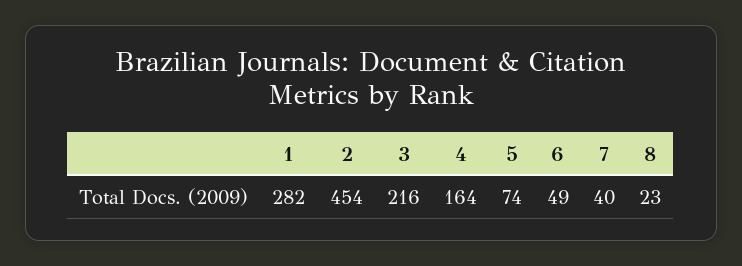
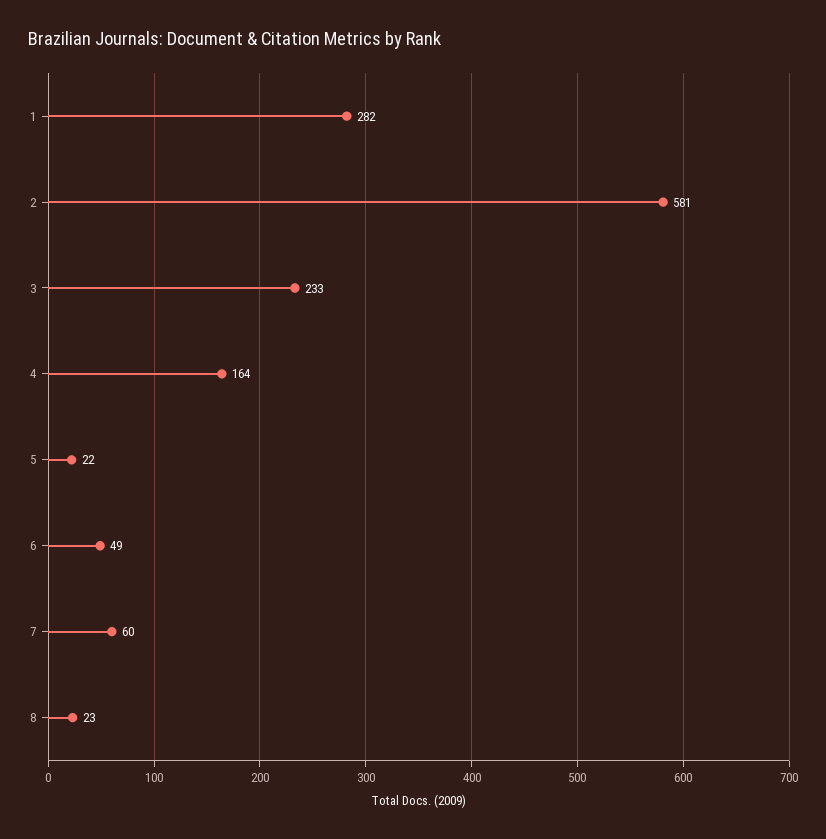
  {
    "1": 282,
-   "2": 454,
+   "2": 581,
-   "3": 216,
+   "3": 233,
    "4": 164,
-   "5": 74,
+   "5": 22,
    "6": 49,
-   "7": 40,
+   "7": 60,
    "8": 23
  }

